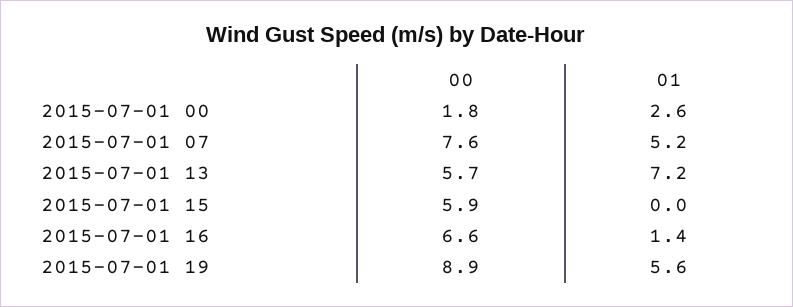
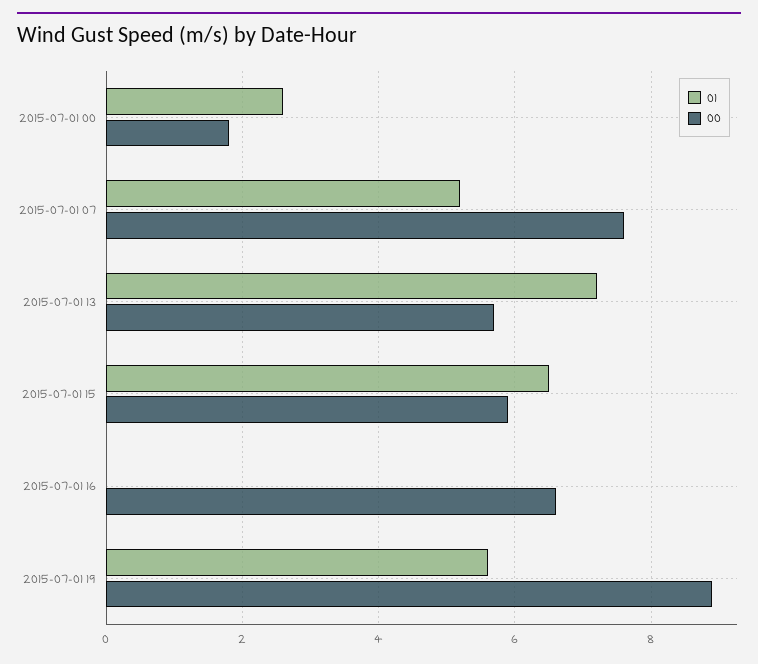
  {
    "00": {
      "2015-07-01 00": 1.8,
      "2015-07-01 07": 7.6,
      "2015-07-01 13": 5.7,
      "2015-07-01 15": 5.9,
      "2015-07-01 16": 6.6,
      "2015-07-01 19": 8.9
    },
    "01": {
      "2015-07-01 00": 2.6,
      "2015-07-01 07": 5.2,
      "2015-07-01 13": 7.2,
-     "2015-07-01 15": 0,
+     "2015-07-01 15": 6.5,
-     "2015-07-01 16": 1.4,
+     "2015-07-01 16": 0,
      "2015-07-01 19": 5.6
    }
  }

